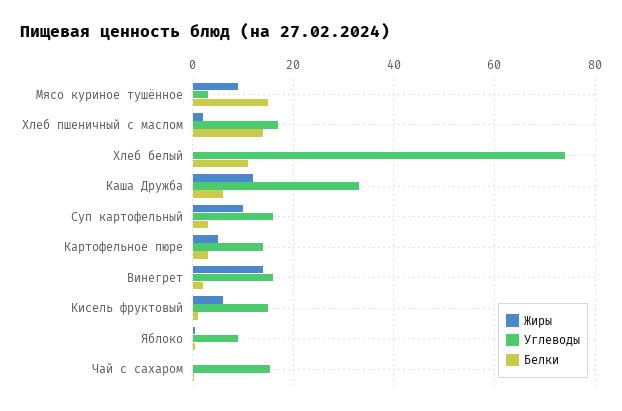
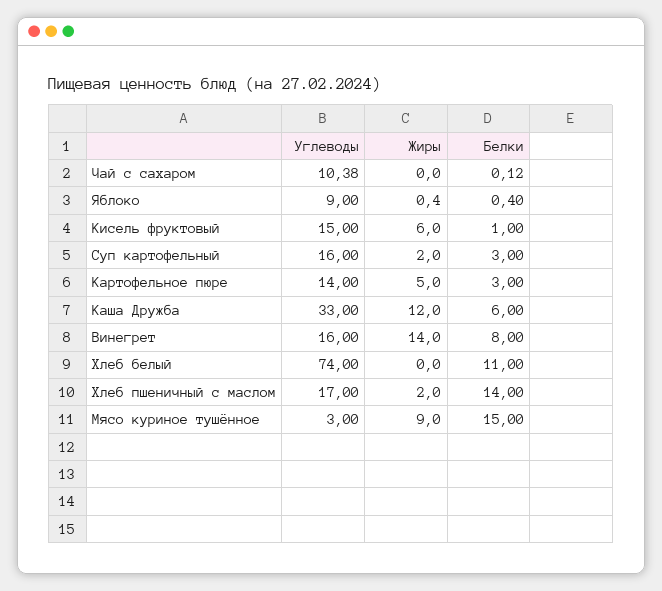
  {
    "Жиры": {
      "Мясо куриное тушённое": 9,
      "Хлеб пшеничный с маслом": 2,
      "Хлеб белый": 0,
      "Каша Дружба": 12,
-     "Суп картофельный": 10,
+     "Суп картофельный": 2,
      "Картофельное пюре": 5,
      "Винегрет": 14,
      "Кисель фруктовый": 6,
      "Яблоко": 0.4,
      "Чай с сахаром": 0
    },
    "Углеводы": {
      "Мясо куриное тушённое": 3,
      "Хлеб пшеничный с маслом": 17,
      "Хлеб белый": 74,
      "Каша Дружба": 33,
      "Суп картофельный": 16,
      "Картофельное пюре": 14,
      "Винегрет": 16,
      "Кисель фруктовый": 15,
      "Яблоко": 9,
-     "Чай с сахаром": 16
+     "Чай с сахаром": 10.38
    },
    "Белки": {
      "Мясо куриное тушённое": 15,
      "Хлеб пшеничный с маслом": 14,
      "Хлеб белый": 11,
      "Каша Дружба": 6,
      "Суп картофельный": 3,
      "Картофельное пюре": 3,
-     "Винегрет": 2,
+     "Винегрет": 8,
      "Кисель фруктовый": 1,
      "Яблоко": 0.4,
      "Чай с сахаром": 0.12
    }
  }

